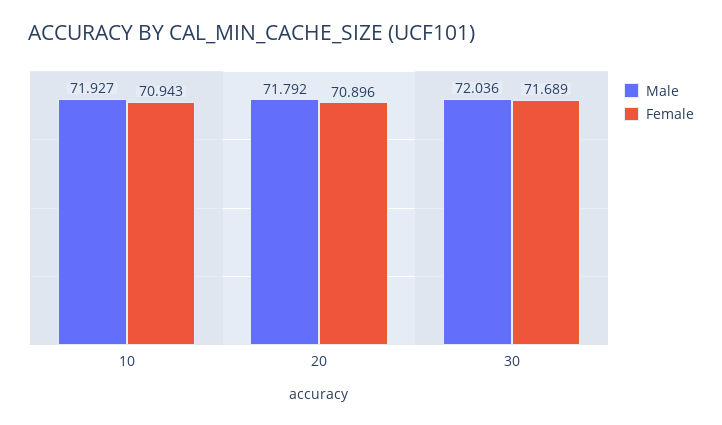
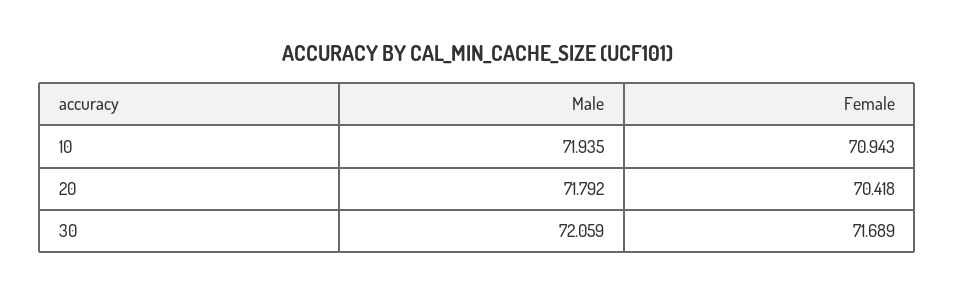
  {
    "Male": {
-     "10": 71.927,
+     "10": 71.935,
      "20": 71.792,
-     "30": 72.036
+     "30": 72.059
    },
    "Female": {
      "10": 70.943,
-     "20": 70.896,
+     "20": 70.418,
      "30": 71.689
    }
  }

